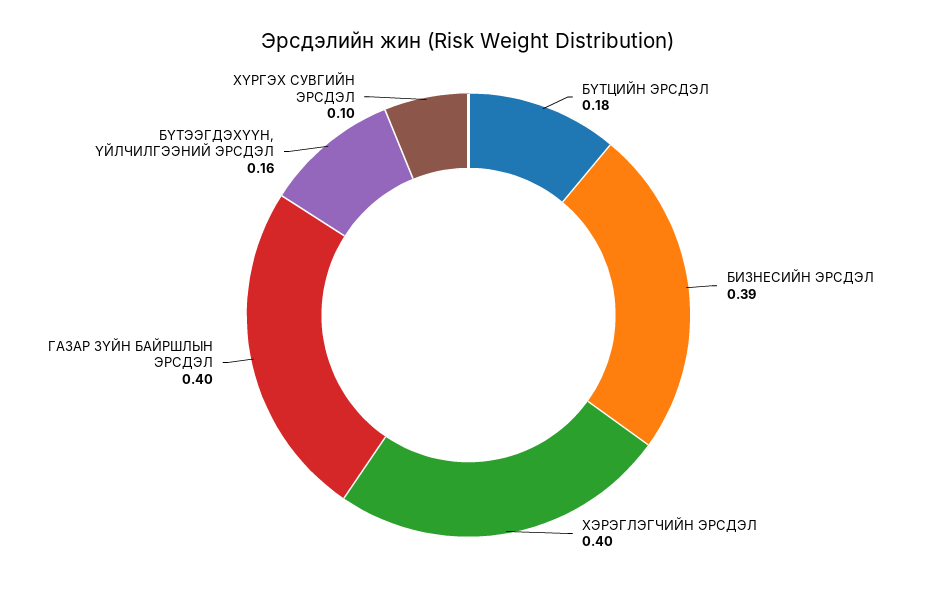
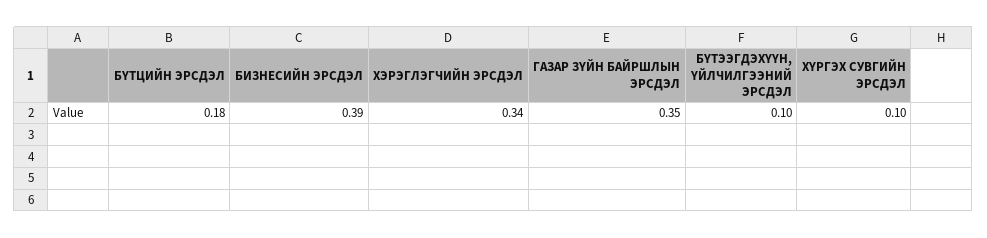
  {
    "БҮТЦИЙН ЭРСДЭЛ": 0.18,
    "БИЗНЕСИЙН ЭРСДЭЛ": 0.39,
-   "ХЭРЭГЛЭГЧИЙН ЭРСДЭЛ": 0.4,
+   "ХЭРЭГЛЭГЧИЙН ЭРСДЭЛ": 0.34,
-   "ГАЗАР ЗҮЙН БАЙРШЛЫН ЭРСДЭЛ": 0.4,
+   "ГАЗАР ЗҮЙН БАЙРШЛЫН ЭРСДЭЛ": 0.35,
-   "БҮТЭЭГДЭХҮҮН, ҮЙЛЧИЛГЭЭНИЙ ЭРСДЭЛ": 0.16,
+   "БҮТЭЭГДЭХҮҮН, ҮЙЛЧИЛГЭЭНИЙ ЭРСДЭЛ": 0.1,
    "ХҮРГЭХ СУВГИЙН ЭРСДЭЛ": 0.1
  }

